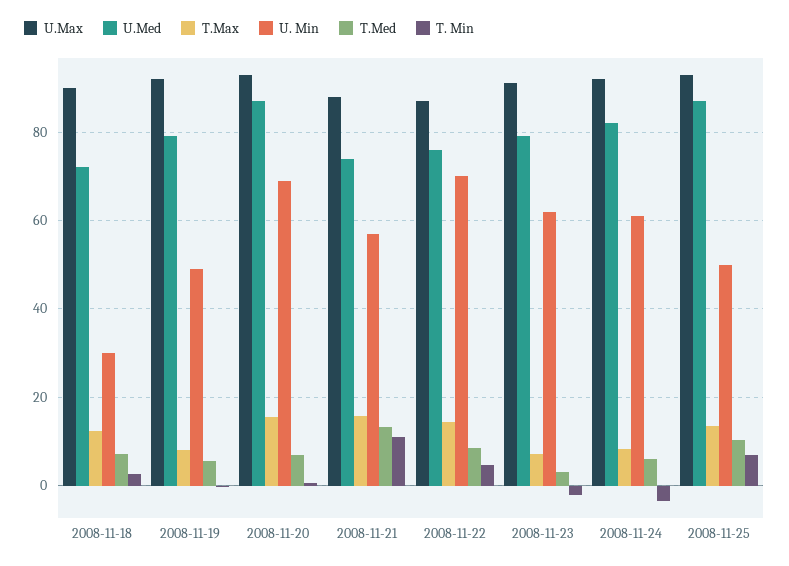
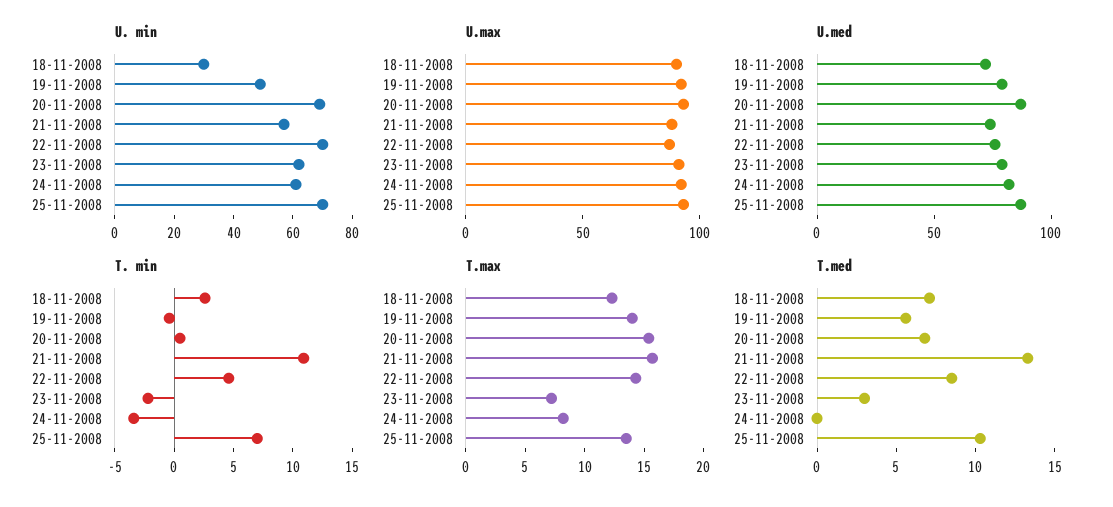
  {
    "U.Max": {
      "2008-11-18": 90,
      "2008-11-19": 92,
      "2008-11-20": 94,
      "2008-11-21": 88,
      "2008-11-22": 88,
      "2008-11-23": 92,
      "2008-11-24": 92,
      "2008-11-25": 94
    },
    "U.Med": {
      "2008-11-18": 72,
      "2008-11-19": 80,
      "2008-11-20": 88,
      "2008-11-21": 74,
      "2008-11-22": 76,
      "2008-11-23": 80,
      "2008-11-24": 82,
      "2008-11-25": 88
    },
    "T.Max": {
      "2008-11-18": 12,
-     "2008-11-19": 8,
+     "2008-11-19": 14,
      "2008-11-20": 15,
      "2008-11-21": 16,
      "2008-11-22": 14,
      "2008-11-23": 7,
      "2008-11-24": 8,
      "2008-11-25": 14
    },
    "U. Min": {
      "2008-11-18": 30,
      "2008-11-19": 50,
      "2008-11-20": 70,
      "2008-11-21": 58,
      "2008-11-22": 70,
      "2008-11-23": 62,
      "2008-11-24": 62,
-     "2008-11-25": 50
+     "2008-11-25": 70
    },
    "T.Med": {
      "2008-11-18": 7,
      "2008-11-19": 6,
      "2008-11-20": 7,
      "2008-11-21": 13,
      "2008-11-22": 9,
      "2008-11-23": 3,
-     "2008-11-24": 6,
+     "2008-11-24": 0,
      "2008-11-25": 10
    },
    "T. Min": {
      "2008-11-18": 3,
      "2008-11-19": 0,
      "2008-11-20": 1,
      "2008-11-21": 11,
      "2008-11-22": 5,
      "2008-11-23": -2,
      "2008-11-24": -3,
      "2008-11-25": 7
    }
  }

